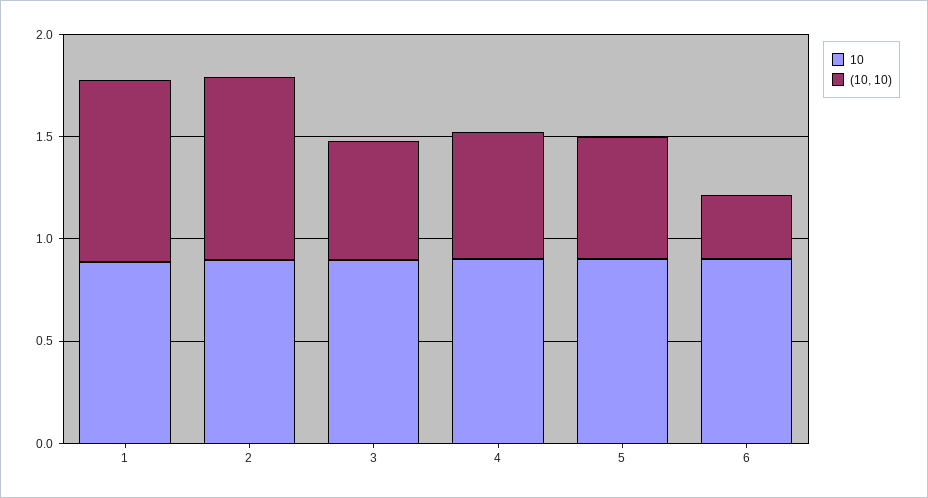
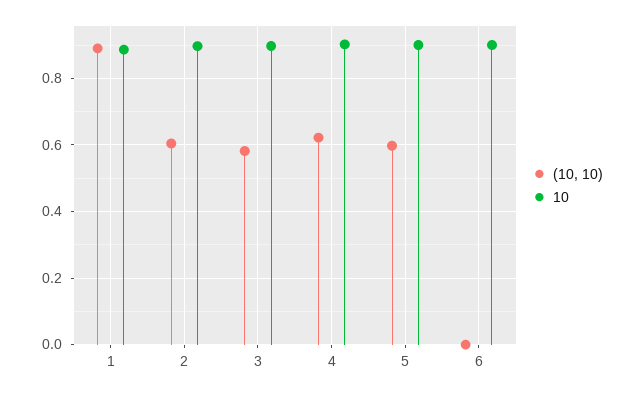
  {
    "10": {
      "1": 0.88,
      "2": 0.9,
      "3": 0.9,
      "4": 0.9,
      "5": 0.9,
      "6": 0.9
    },
    "(10, 10)": {
      "1": 0.9,
-     "2": 0.9,
+     "2": 0.6,
      "3": 0.58,
      "4": 0.62,
      "5": 0.6,
-     "6": 0.3
+     "6": 0
    }
  }

